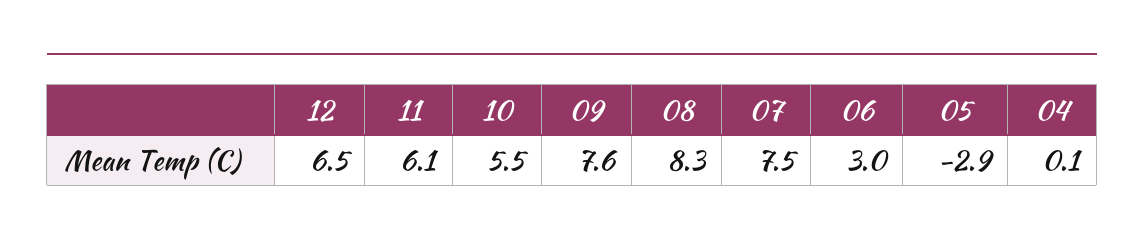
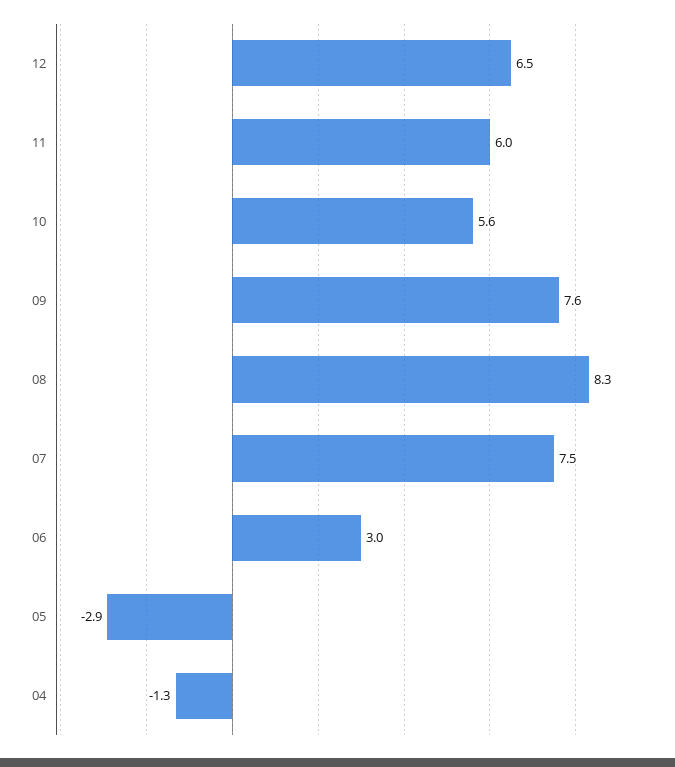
  {
    "12": 6.5,
-   "11": 6.1,
+   "11": 6,
-   "10": 5.5,
+   "10": 5.6,
    "09": 7.6,
    "08": 8.3,
    "07": 7.5,
    "06": 3,
    "05": -2.9,
-   "04": 0.1
+   "04": -1.3
  }

